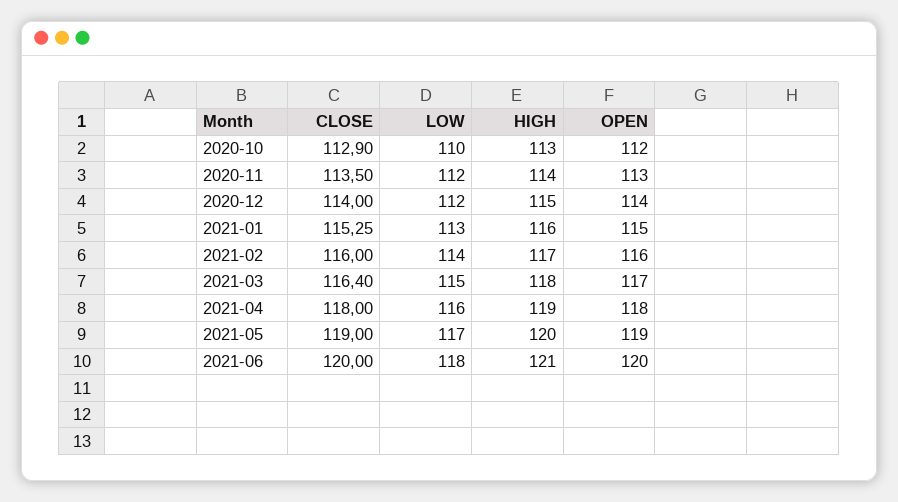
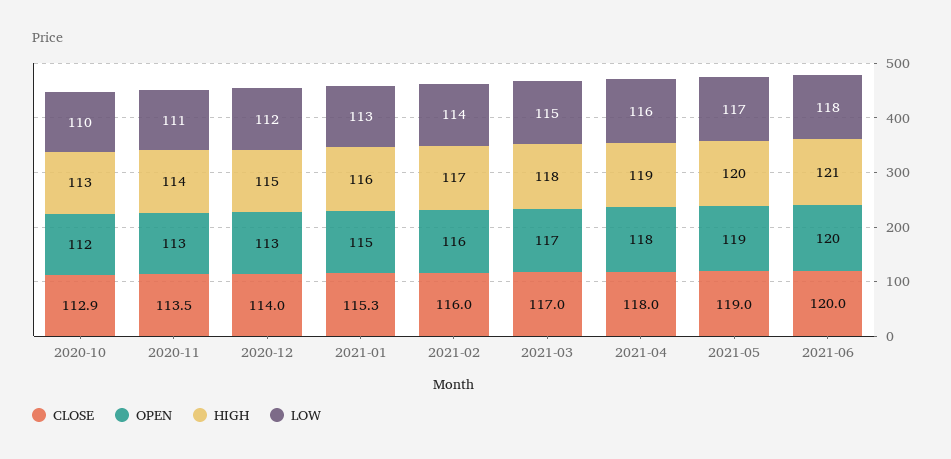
  {
    "CLOSE": {
      "2020-10": 112.9,
      "2020-11": 113.5,
      "2020-12": 114,
      "2021-01": 115.25,
      "2021-02": 116,
-     "2021-03": 116.4,
+     "2021-03": 117,
      "2021-04": 118,
      "2021-05": 119,
      "2021-06": 120
    },
    "LOW": {
      "2020-10": 110,
-     "2020-11": 112,
+     "2020-11": 111,
      "2020-12": 112,
      "2021-01": 113,
      "2021-02": 114,
      "2021-03": 115,
      "2021-04": 116,
      "2021-05": 117,
      "2021-06": 118
    },
    "HIGH": {
      "2020-10": 113,
      "2020-11": 114,
      "2020-12": 115,
      "2021-01": 116,
      "2021-02": 117,
      "2021-03": 118,
      "2021-04": 119,
      "2021-05": 120,
      "2021-06": 121
    },
    "OPEN": {
      "2020-10": 112,
      "2020-11": 113,
-     "2020-12": 114,
+     "2020-12": 113,
      "2021-01": 115,
      "2021-02": 116,
      "2021-03": 117,
      "2021-04": 118,
      "2021-05": 119,
      "2021-06": 120
    }
  }

